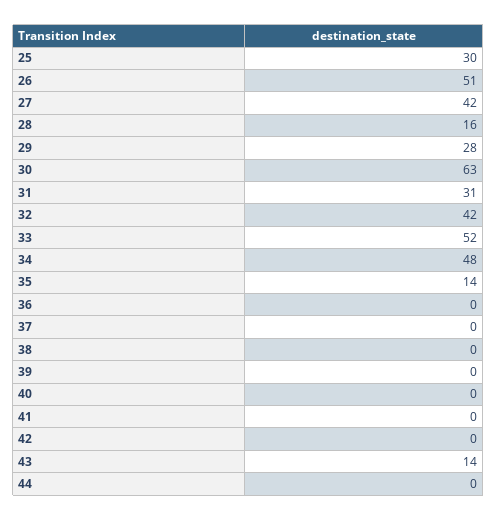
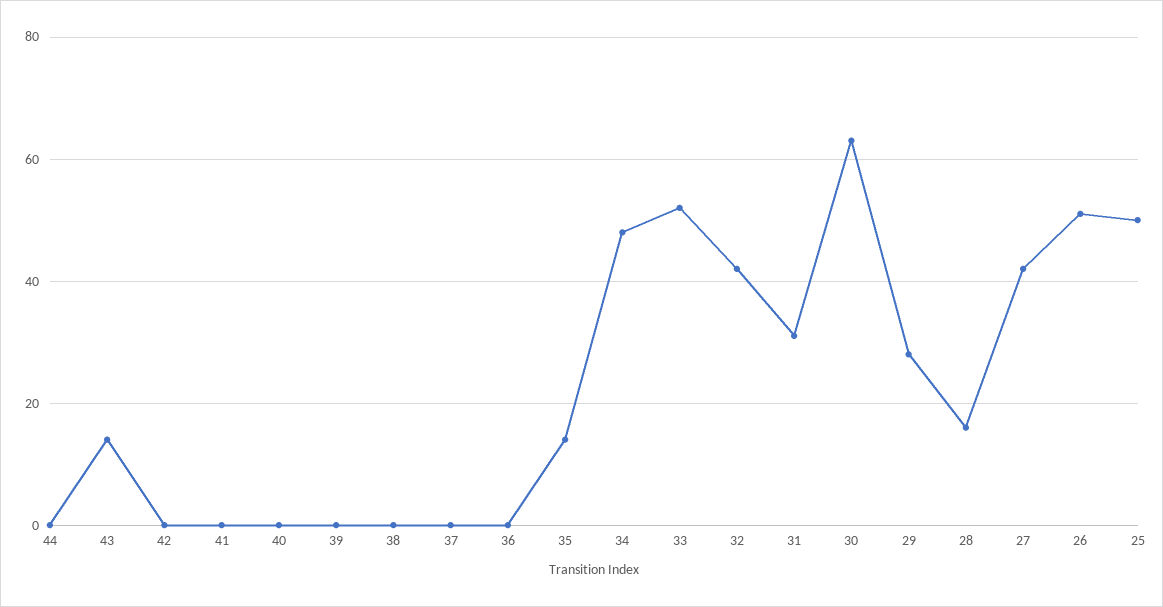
  {
-   "25": 30,
+   "25": 50,
    "26": 51,
    "27": 42,
    "28": 16,
    "29": 28,
    "30": 63,
    "31": 31,
    "32": 42,
    "33": 52,
    "34": 48,
    "35": 14,
    "36": 0,
    "37": 0,
    "38": 0,
    "39": 0,
    "40": 0,
    "41": 0,
    "42": 0,
    "43": 14,
    "44": 0
  }

